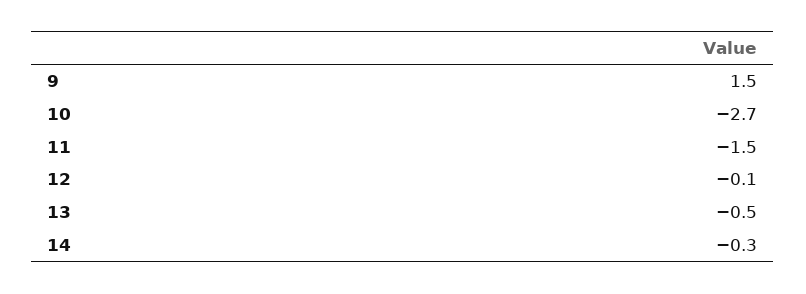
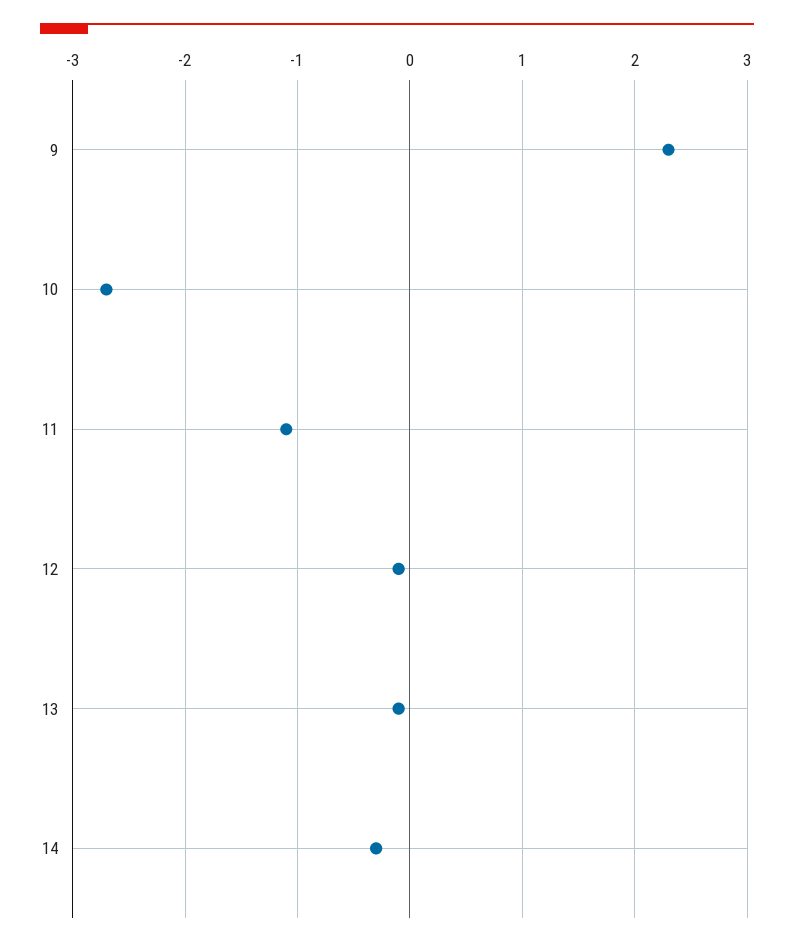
  {
-   "9": 1.5,
+   "9": 2.3,
    "10": -2.7,
-   "11": -1.5,
+   "11": -1.1,
    "12": -0.1,
-   "13": -0.5,
+   "13": -0.1,
    "14": -0.3
  }

